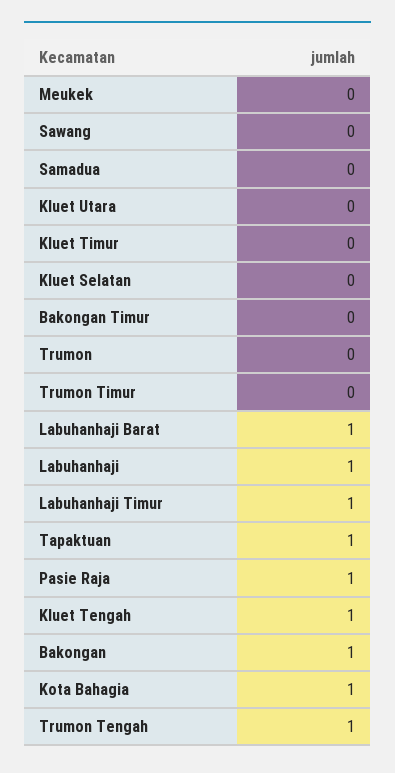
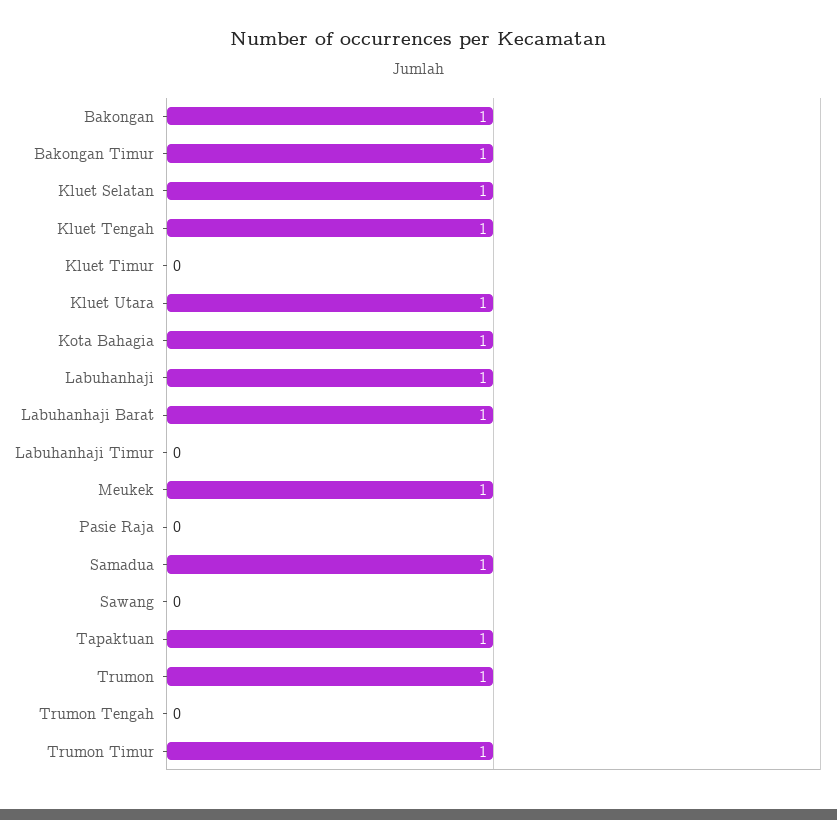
  {
-   "Meukek": 0,
+   "Meukek": 1,
    "Sawang": 0,
-   "Samadua": 0,
+   "Samadua": 1,
-   "Kluet Utara": 0,
+   "Kluet Utara": 1,
    "Kluet Timur": 0,
-   "Kluet Selatan": 0,
+   "Kluet Selatan": 1,
-   "Bakongan Timur": 0,
+   "Bakongan Timur": 1,
-   "Trumon": 0,
+   "Trumon": 1,
-   "Trumon Timur": 0,
+   "Trumon Timur": 1,
    "Labuhanhaji Barat": 1,
    "Labuhanhaji": 1,
-   "Labuhanhaji Timur": 1,
+   "Labuhanhaji Timur": 0,
    "Tapaktuan": 1,
-   "Pasie Raja": 1,
+   "Pasie Raja": 0,
    "Kluet Tengah": 1,
    "Bakongan": 1,
    "Kota Bahagia": 1,
-   "Trumon Tengah": 1
+   "Trumon Tengah": 0
  }

